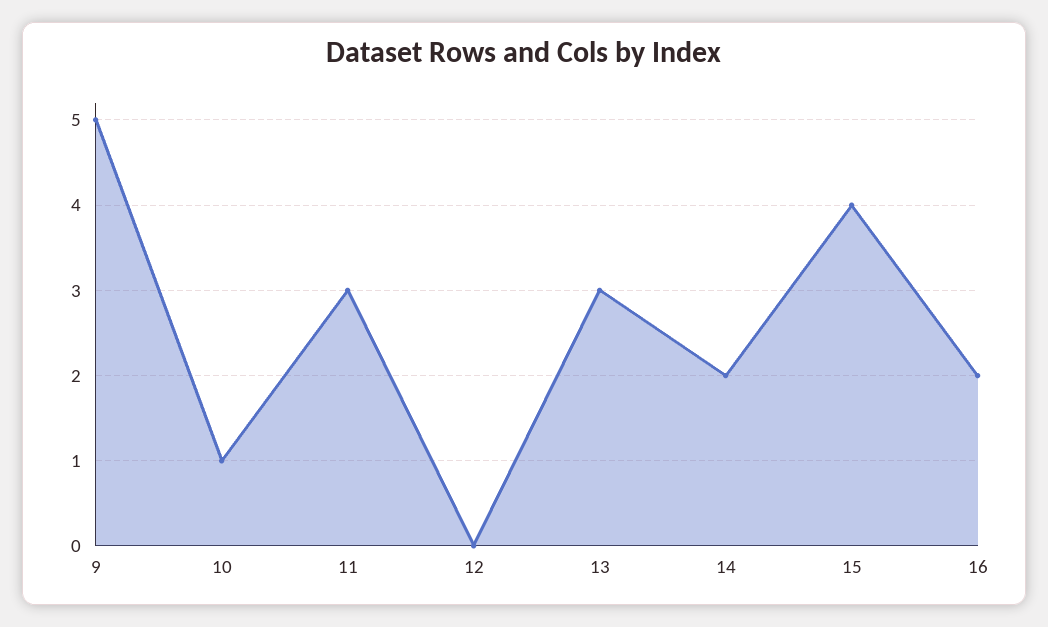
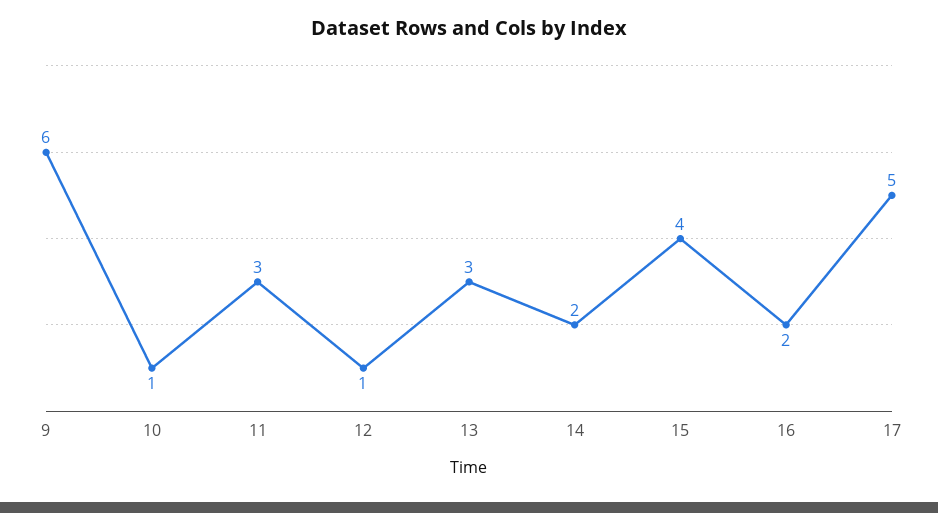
  {
-   "9": 5,
+   "9": 6,
    "10": 1,
    "11": 3,
-   "12": 0,
+   "12": 1,
    "13": 3,
    "14": 2,
    "15": 4,
-   "16": 2
+   "16": 2,
+   "17": 5
  }

